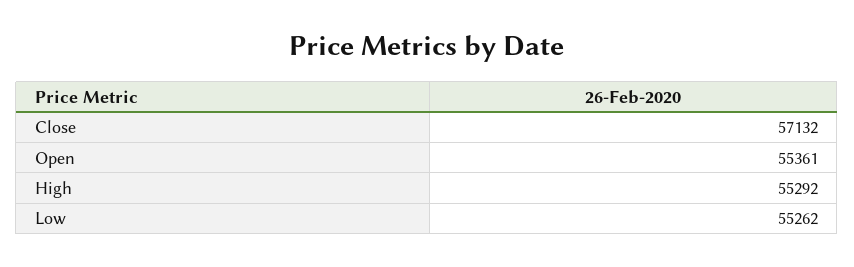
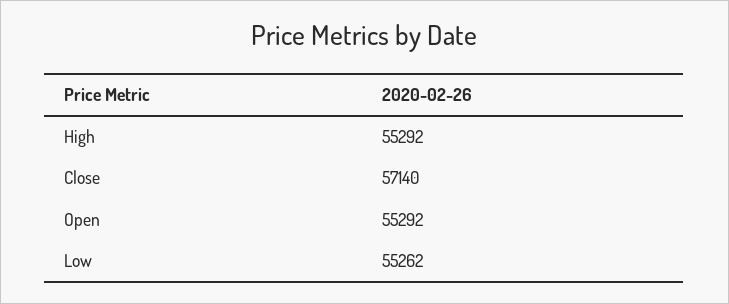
  {
-   "Close": 57132,
+   "Close": 57140,
-   "Open": 55361,
+   "Open": 55292,
    "High": 55292,
    "Low": 55262
  }

